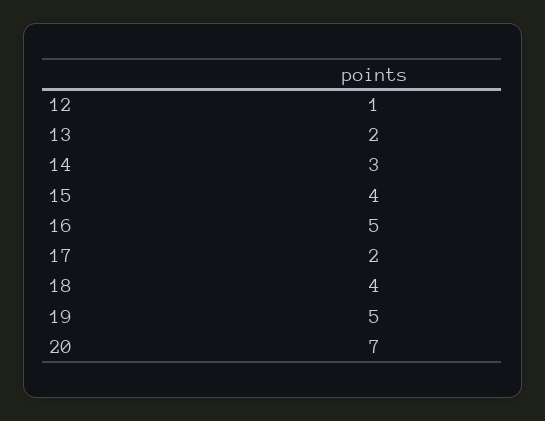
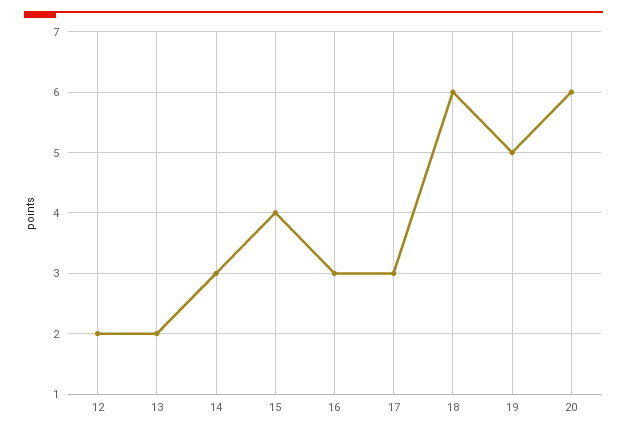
  {
-   "12": 1,
+   "12": 2,
    "13": 2,
    "14": 3,
    "15": 4,
-   "16": 5,
+   "16": 3,
-   "17": 2,
+   "17": 3,
-   "18": 4,
+   "18": 6,
    "19": 5,
-   "20": 7
+   "20": 6
  }

